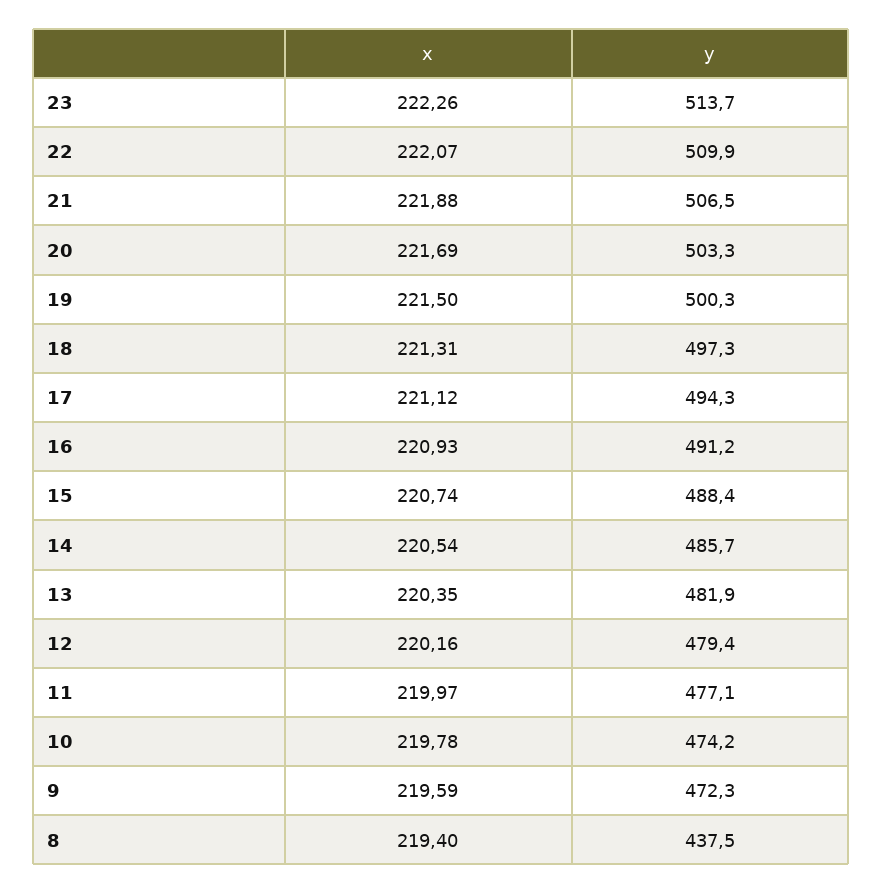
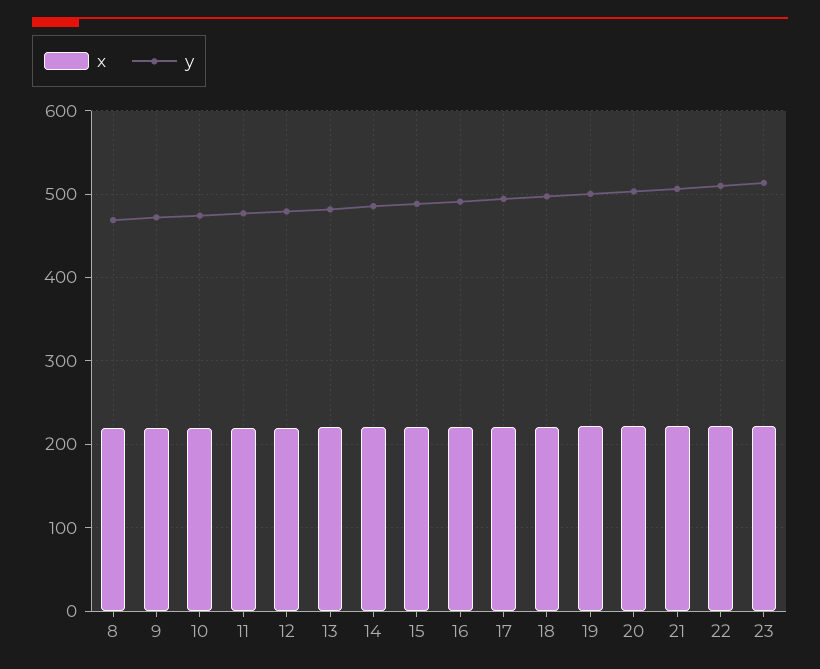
  {
    "x": {
      "23": 222.26,
      "22": 222.07,
      "21": 221.88,
      "20": 221.69,
      "19": 221.5,
      "18": 221.31,
      "17": 221.12,
      "16": 220.93,
      "15": 220.74,
      "14": 220.54,
      "13": 220.35,
      "12": 220.16,
      "11": 219.97,
      "10": 219.78,
      "9": 219.59,
      "8": 219.4
    },
    "y": {
      "23": 513.7,
      "22": 509.9,
      "21": 506.5,
      "20": 503.3,
      "19": 500.3,
      "18": 497.3,
      "17": 494.3,
      "16": 491.2,
      "15": 488.4,
      "14": 485.7,
      "13": 481.9,
      "12": 479.4,
      "11": 477.1,
      "10": 474.2,
      "9": 472.3,
-     "8": 437.5
+     "8": 470
    }
  }

